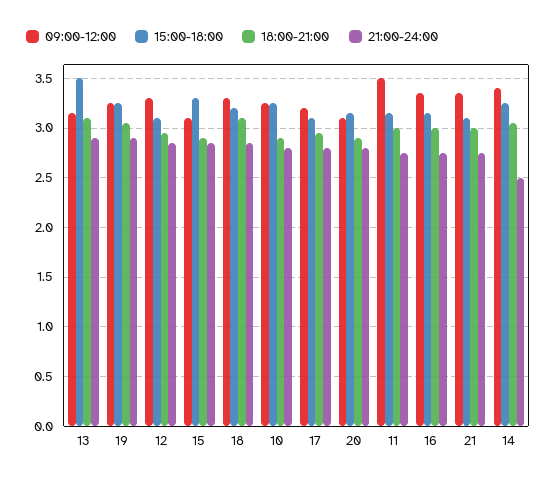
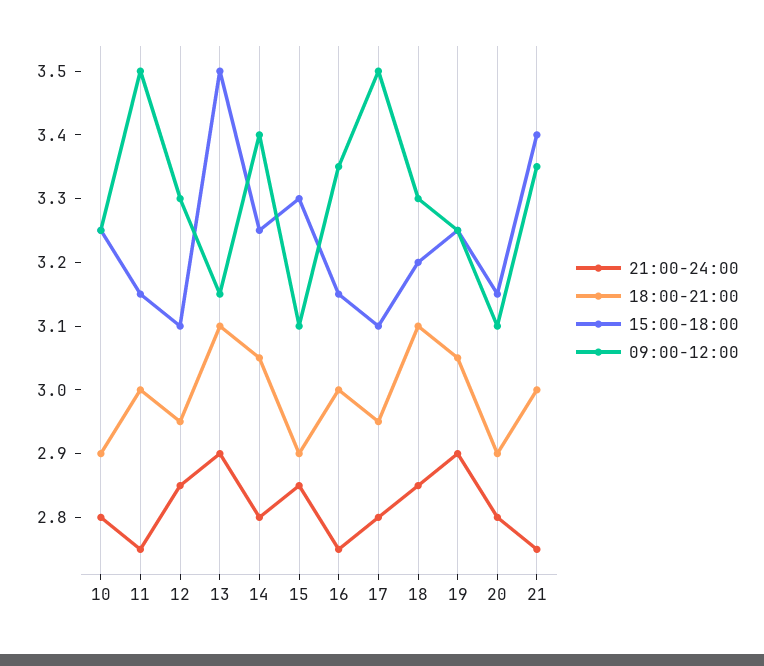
  {
    "09:00-12:00": {
      "13": 3.15,
      "19": 3.25,
      "12": 3.3,
      "15": 3.1,
      "18": 3.3,
      "10": 3.25,
-     "17": 3.2,
+     "17": 3.5,
      "20": 3.1,
      "11": 3.5,
      "16": 3.35,
      "21": 3.35,
      "14": 3.4
    },
    "15:00-18:00": {
      "13": 3.5,
      "19": 3.25,
      "12": 3.1,
      "15": 3.3,
      "18": 3.2,
      "10": 3.25,
      "17": 3.1,
      "20": 3.15,
      "11": 3.15,
      "16": 3.15,
-     "21": 3.1,
+     "21": 3.4,
      "14": 3.25
    },
    "18:00-21:00": {
      "13": 3.1,
      "19": 3.05,
      "12": 2.95,
      "15": 2.9,
      "18": 3.1,
      "10": 2.9,
      "17": 2.95,
      "20": 2.9,
      "11": 3,
      "16": 3,
      "21": 3,
      "14": 3.05
    },
    "21:00-24:00": {
      "13": 2.9,
      "19": 2.9,
      "12": 2.85,
      "15": 2.85,
      "18": 2.85,
      "10": 2.8,
      "17": 2.8,
      "20": 2.8,
      "11": 2.75,
      "16": 2.75,
      "21": 2.75,
-     "14": 2.5
+     "14": 2.8
    }
  }

